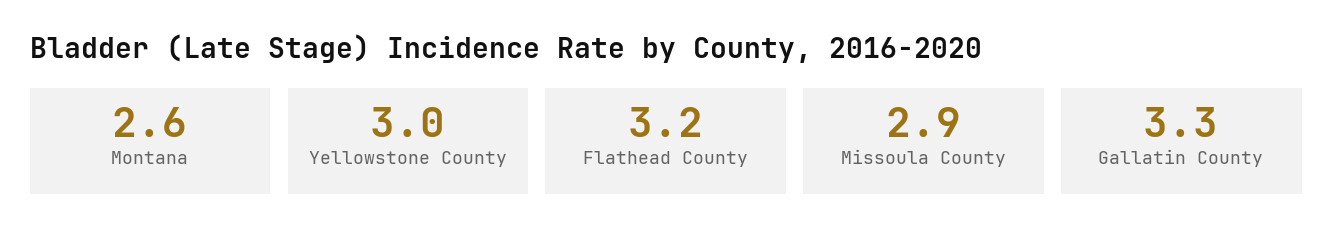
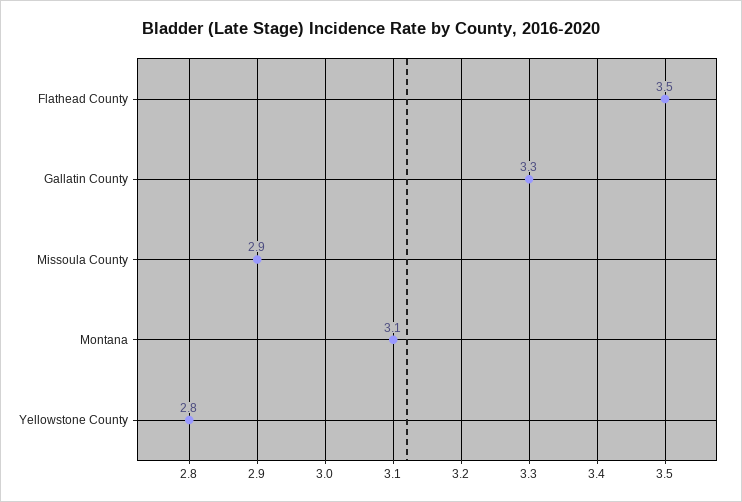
  {
-   "Montana": 2.6,
+   "Montana": 3.1,
-   "Yellowstone County": 3,
+   "Yellowstone County": 2.8,
-   "Flathead County": 3.2,
+   "Flathead County": 3.5,
    "Missoula County": 2.9,
    "Gallatin County": 3.3
  }

